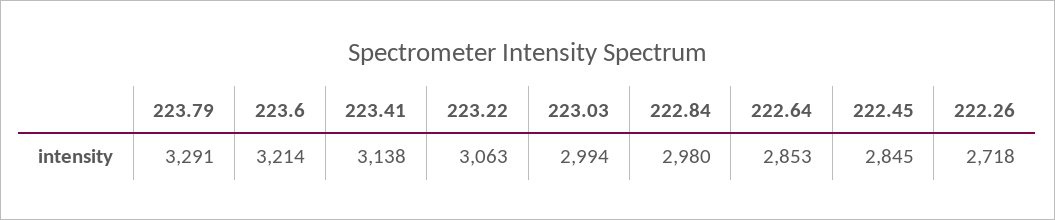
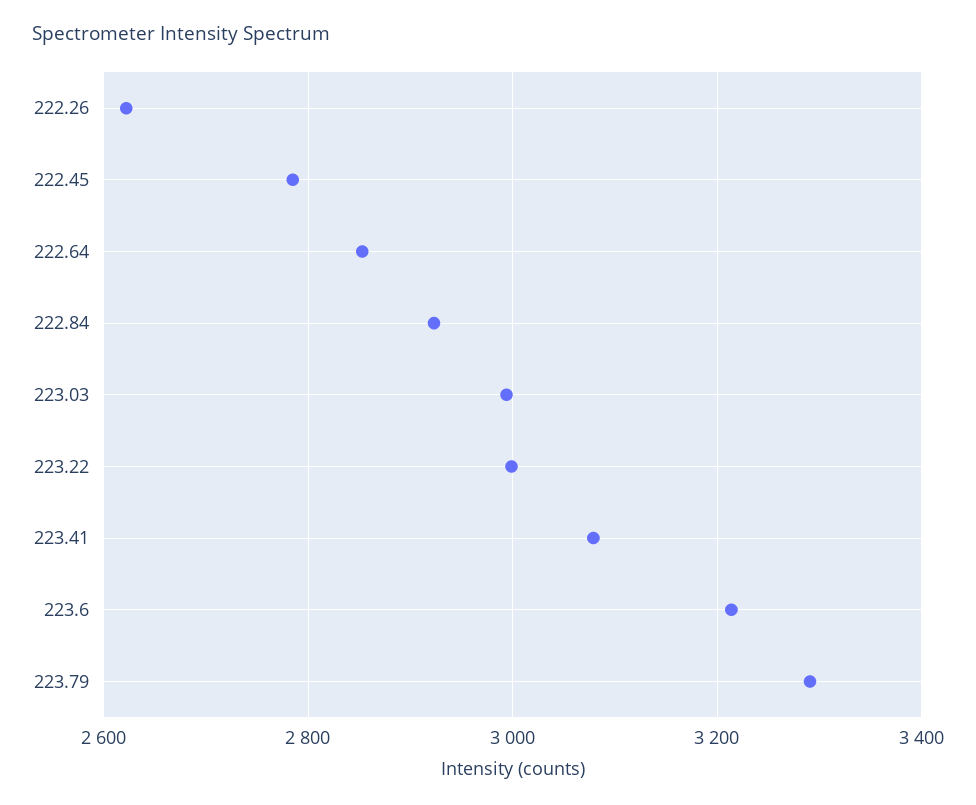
  {
    "223.79": 3291,
    "223.6": 3214,
-   "223.41": 3138,
+   "223.41": 3080,
-   "223.22": 3063,
+   "223.22": 3000,
    "223.03": 2994,
-   "222.84": 2980,
+   "222.84": 2920,
    "222.64": 2853,
-   "222.45": 2845,
+   "222.45": 2780,
-   "222.26": 2718
+   "222.26": 2620
  }

